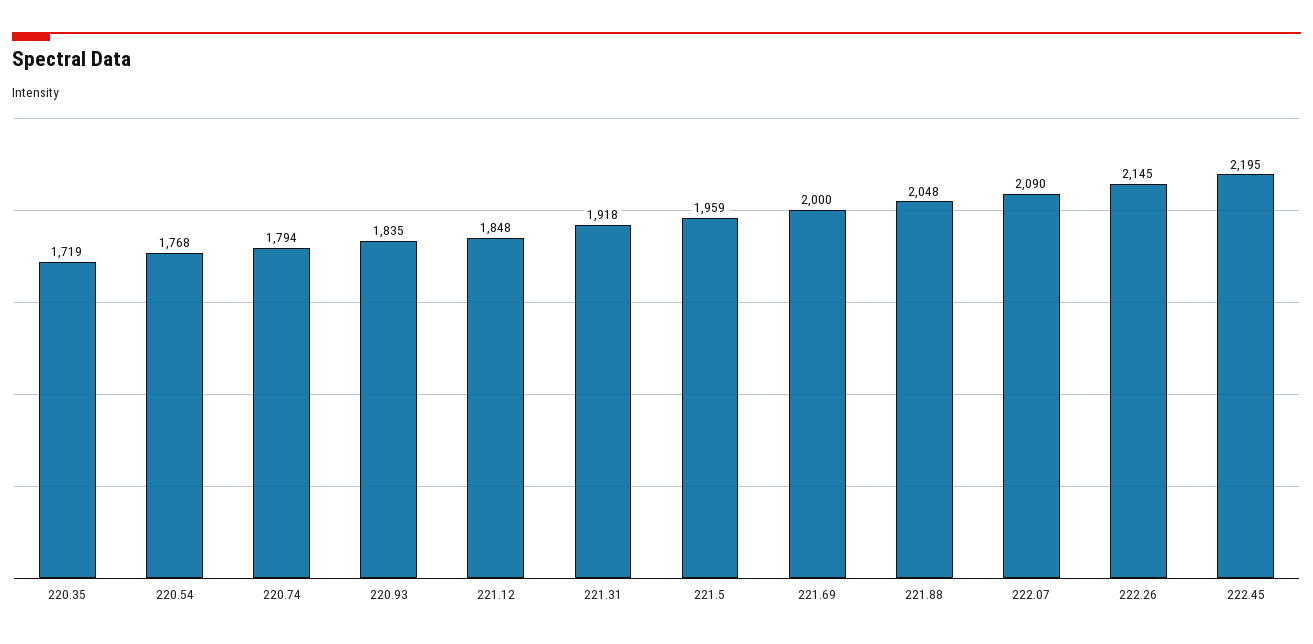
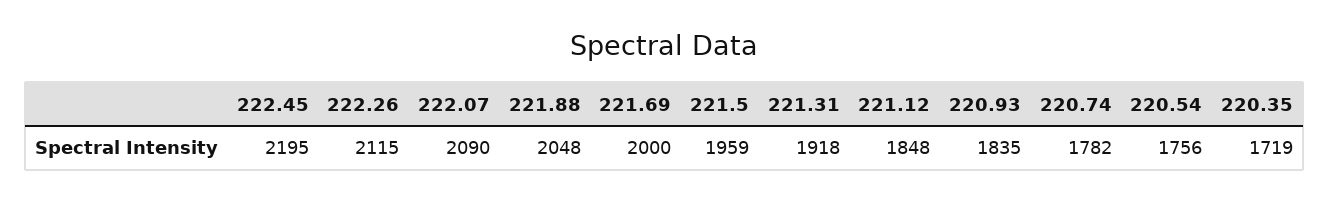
  {
    "220.35": 1719,
-   "220.54": 1768,
+   "220.54": 1756,
-   "220.74": 1794,
+   "220.74": 1782,
    "220.93": 1835,
    "221.12": 1848,
    "221.31": 1918,
    "221.5": 1959,
    "221.69": 2000,
    "221.88": 2048,
    "222.07": 2090,
-   "222.26": 2145,
+   "222.26": 2115,
    "222.45": 2195
  }

